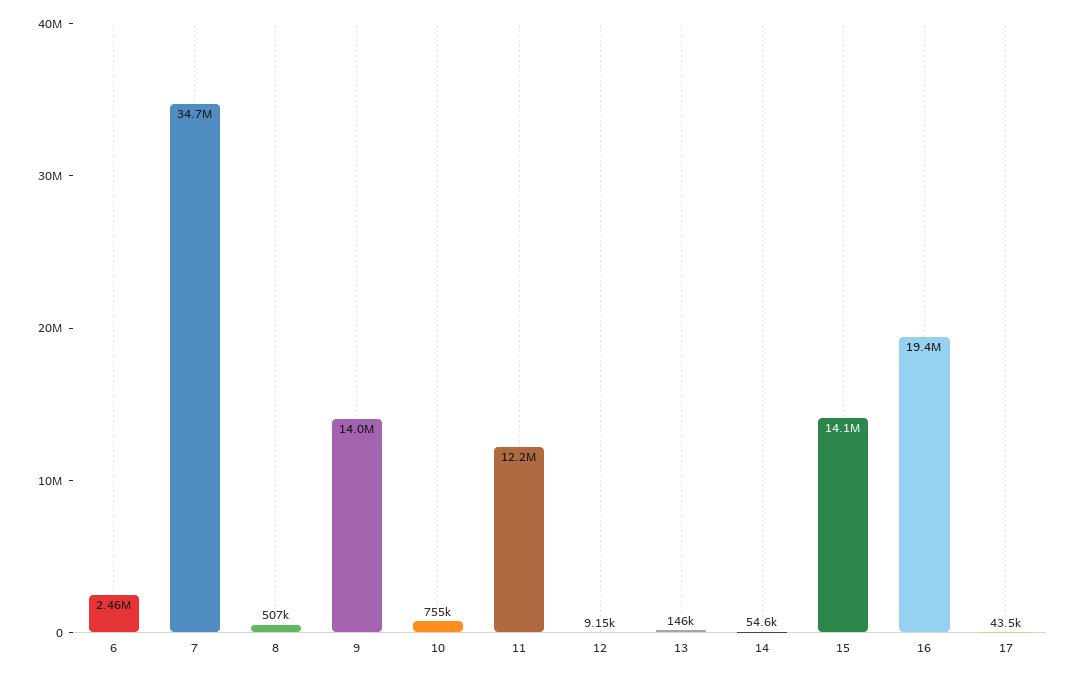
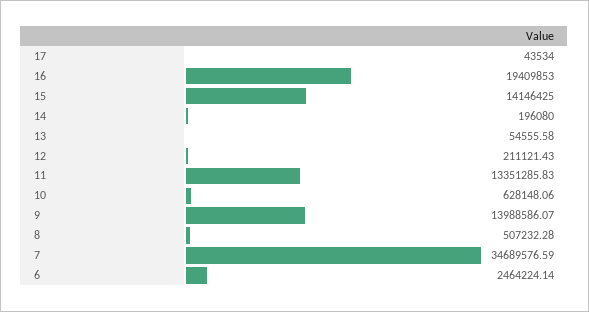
  {
    "6": 2464224.14,
    "7": 34689576.59,
    "8": 507232.28,
    "9": 13988586.07,
-   "10": 755000,
+   "10": 628148.06,
-   "11": 12200000,
+   "11": 13351285.83,
-   "12": 9150,
+   "12": 211121.43,
-   "13": 146000,
+   "13": 54555.58,
-   "14": 54600,
+   "14": 196080,
    "15": 14146425,
    "16": 19409853,
    "17": 43534
  }

